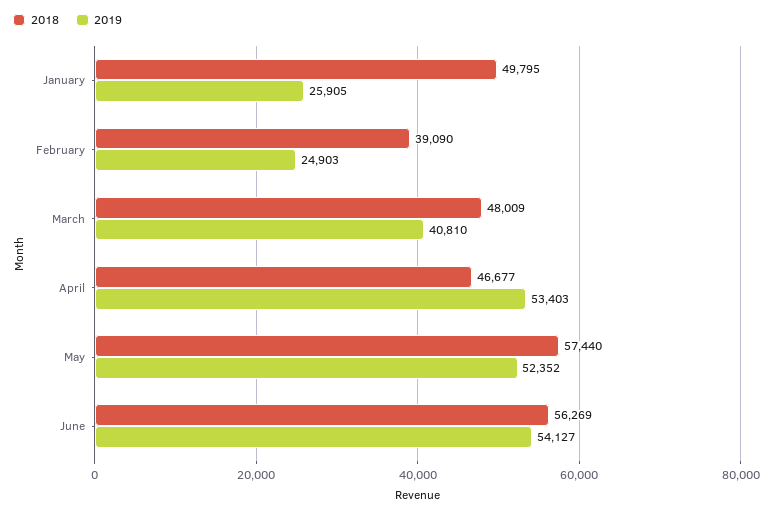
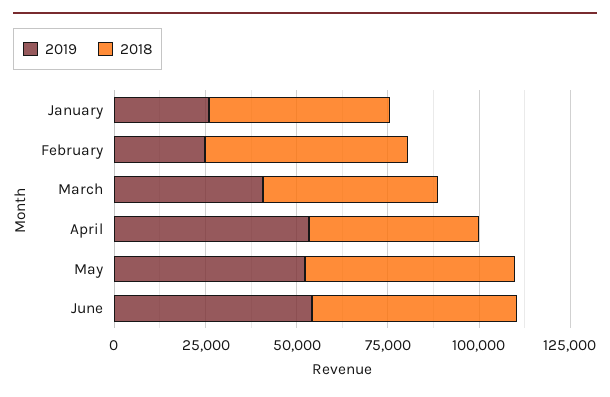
  {
    "2018": {
      "January": 49795,
-     "February": 39090,
+     "February": 55000,
      "March": 48009,
      "April": 46677,
      "May": 57440,
      "June": 56269
    },
    "2019": {
      "January": 25905,
      "February": 24903,
      "March": 40810,
      "April": 53403,
      "May": 52352,
      "June": 54127
    }
  }

